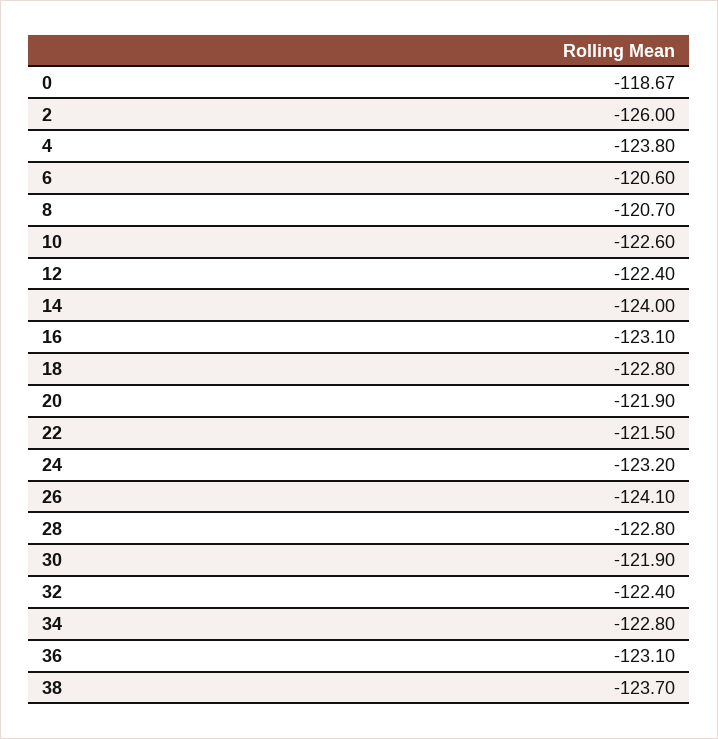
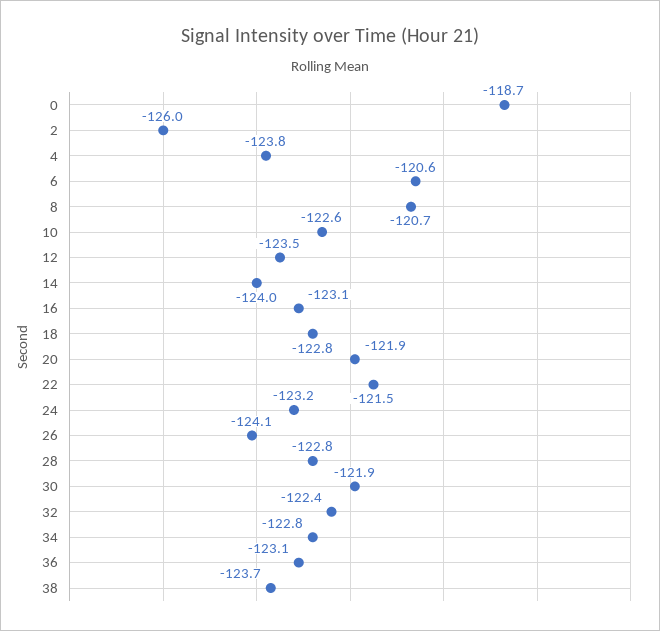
  {
    "0": -118.67,
    "2": -126,
    "4": -123.8,
    "6": -120.6,
    "8": -120.7,
    "10": -122.6,
-   "12": -122.4,
+   "12": -123.5,
    "14": -124,
    "16": -123.1,
    "18": -122.8,
    "20": -121.9,
    "22": -121.5,
    "24": -123.2,
    "26": -124.1,
    "28": -122.8,
    "30": -121.9,
    "32": -122.4,
    "34": -122.8,
    "36": -123.1,
    "38": -123.7
  }

